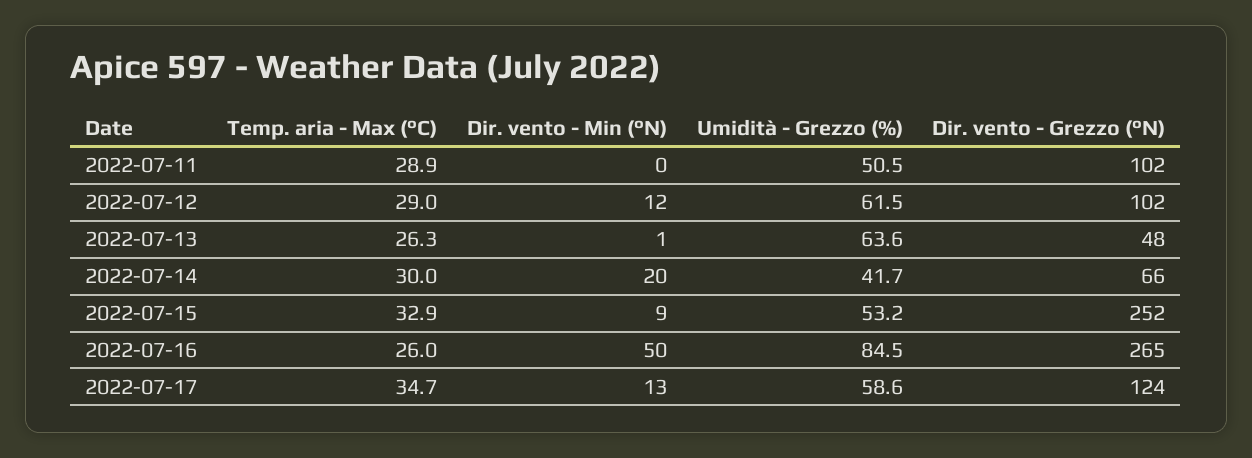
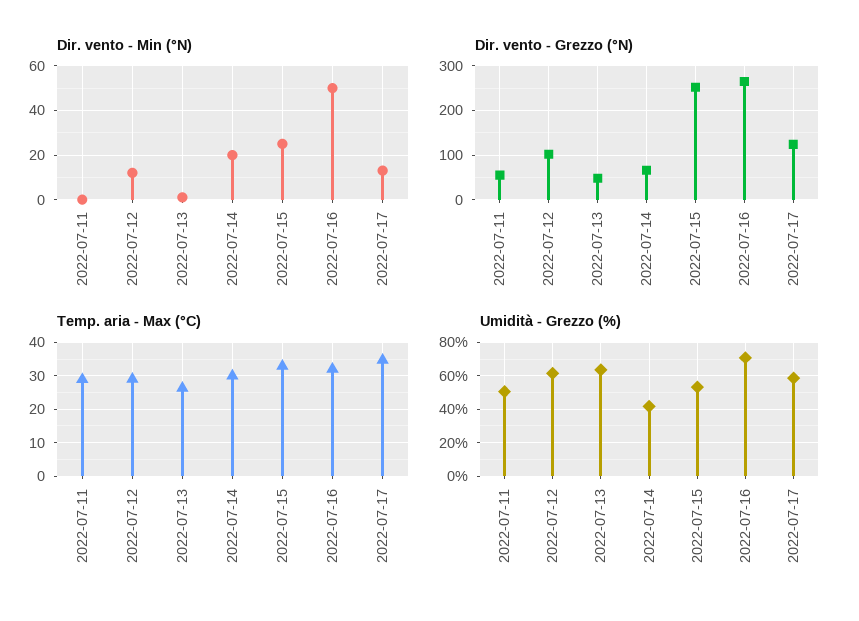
  {
    "Temp. aria - Max (°C)": {
      "2022-07-11": 28.9,
      "2022-07-12": 29,
      "2022-07-13": 26.3,
      "2022-07-14": 30,
      "2022-07-15": 32.9,
-     "2022-07-16": 26,
+     "2022-07-16": 32,
      "2022-07-17": 34.7
    },
    "Dir. vento - Min (°N)": {
      "2022-07-11": 0,
      "2022-07-12": 12,
      "2022-07-13": 1,
      "2022-07-14": 20,
-     "2022-07-15": 9,
+     "2022-07-15": 25,
      "2022-07-16": 50,
      "2022-07-17": 13
    },
    "Umidità - Grezzo (%)": {
      "2022-07-11": 50.5,
      "2022-07-12": 61.5,
      "2022-07-13": 63.6,
      "2022-07-14": 41.7,
      "2022-07-15": 53.2,
-     "2022-07-16": 84.5,
+     "2022-07-16": 70,
      "2022-07-17": 58.6
    },
    "Dir. vento - Grezzo (°N)": {
-     "2022-07-11": 102,
+     "2022-07-11": 60,
      "2022-07-12": 102,
      "2022-07-13": 48,
      "2022-07-14": 66,
      "2022-07-15": 252,
      "2022-07-16": 265,
      "2022-07-17": 124
    }
  }

